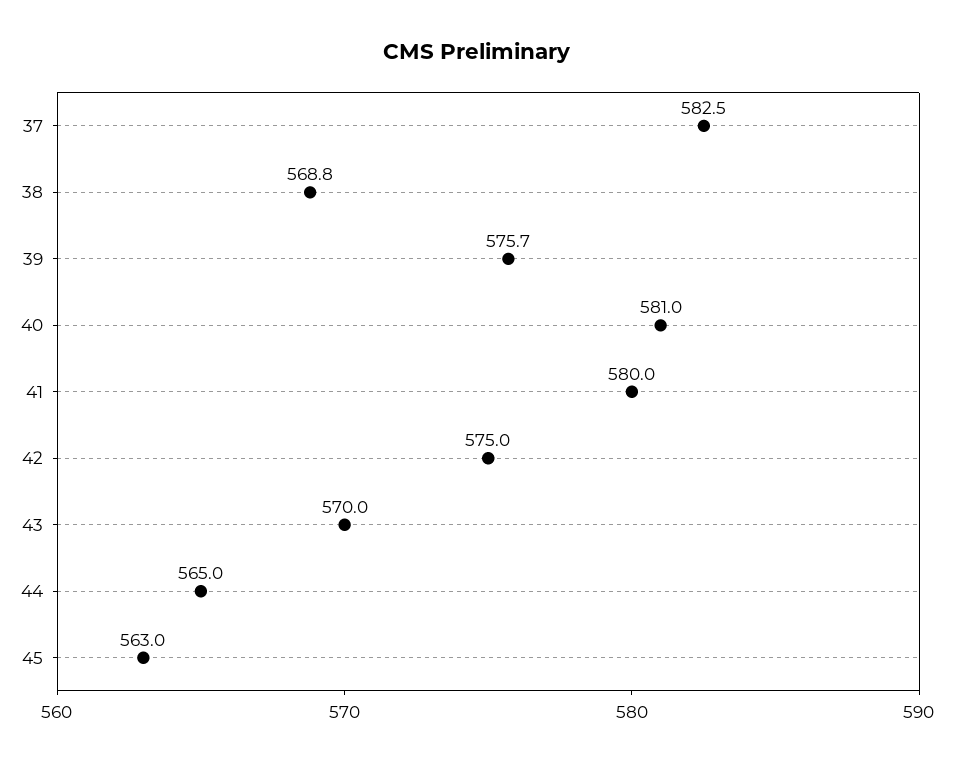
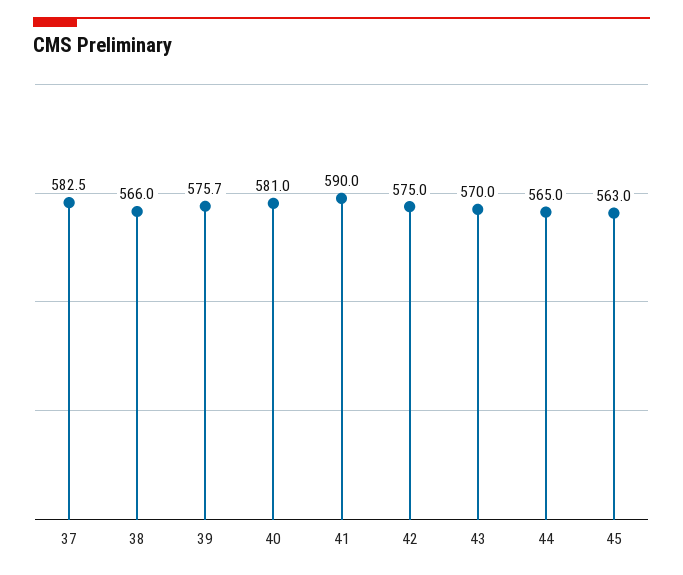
  {
    "37": 582.5,
-   "38": 568.8,
+   "38": 566,
    "39": 575.7,
    "40": 581,
-   "41": 580,
+   "41": 590,
    "42": 575,
    "43": 570,
    "44": 565,
    "45": 563
  }

